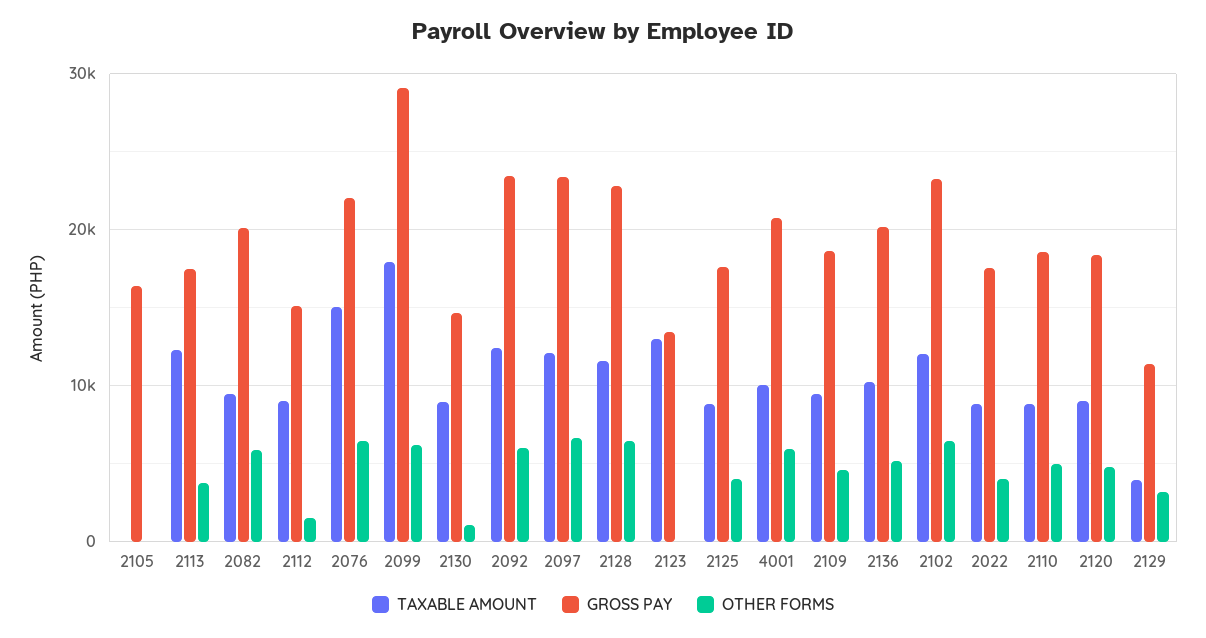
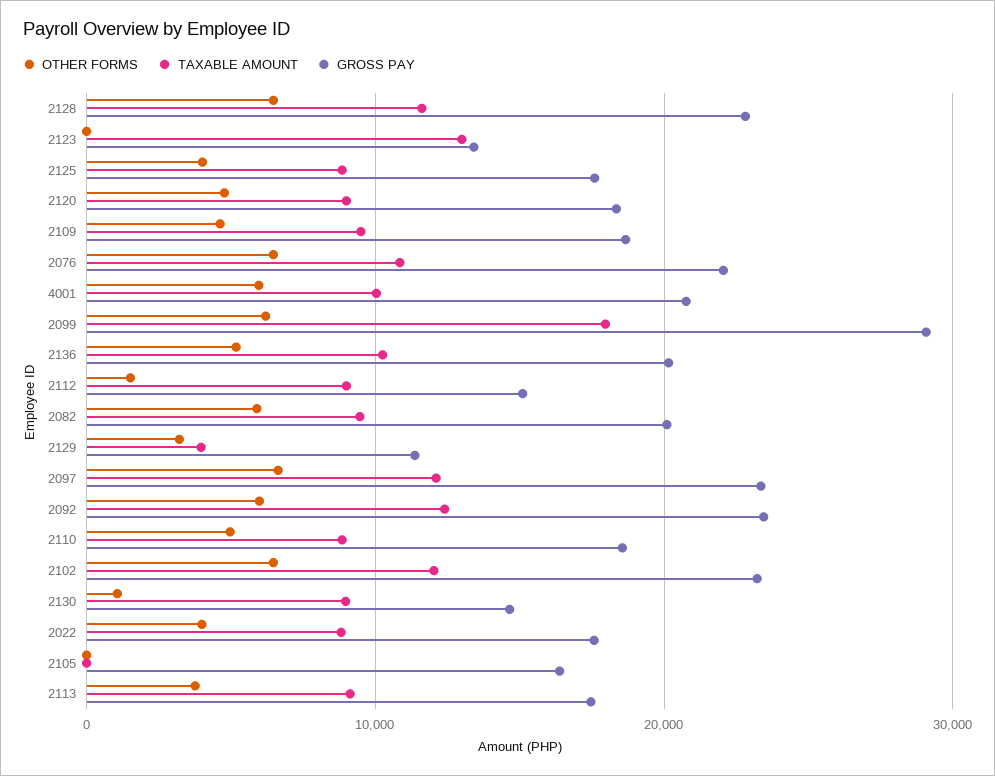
  {
    "TAXABLE AMOUNT": {
      "2105": 0,
-     "2113": 12000,
+     "2113": 9000,
      "2082": 9000,
      "2112": 9000,
-     "2076": 15000,
+     "2076": 11000,
      "2099": 18000,
      "2130": 9000,
      "2092": 12000,
      "2097": 12000,
      "2128": 12000,
      "2123": 13000,
      "2125": 9000,
      "4001": 10000,
      "2109": 10000,
      "2136": 10000,
      "2102": 12000,
      "2022": 9000,
      "2110": 9000,
      "2120": 9000,
      "2129": 4000
    },
    "GROSS PAY": {
      "2105": 16000,
      "2113": 17000,
      "2082": 20000,
      "2112": 15000,
      "2076": 22000,
      "2099": 29000,
      "2130": 15000,
      "2092": 23000,
      "2097": 23000,
      "2128": 23000,
      "2123": 13000,
      "2125": 18000,
      "4001": 21000,
      "2109": 19000,
      "2136": 20000,
      "2102": 23000,
      "2022": 18000,
      "2110": 19000,
      "2120": 18000,
      "2129": 11000
    },
    "OTHER FORMS": {
      "2105": 0,
      "2113": 4000,
      "2082": 6000,
      "2112": 2000,
      "2076": 6000,
      "2099": 6000,
      "2130": 1000,
      "2092": 6000,
      "2097": 7000,
      "2128": 6000,
      "2123": 0,
      "2125": 4000,
      "4001": 6000,
      "2109": 5000,
      "2136": 5000,
      "2102": 6000,
      "2022": 4000,
      "2110": 5000,
      "2120": 5000,
      "2129": 3000
    }
  }

